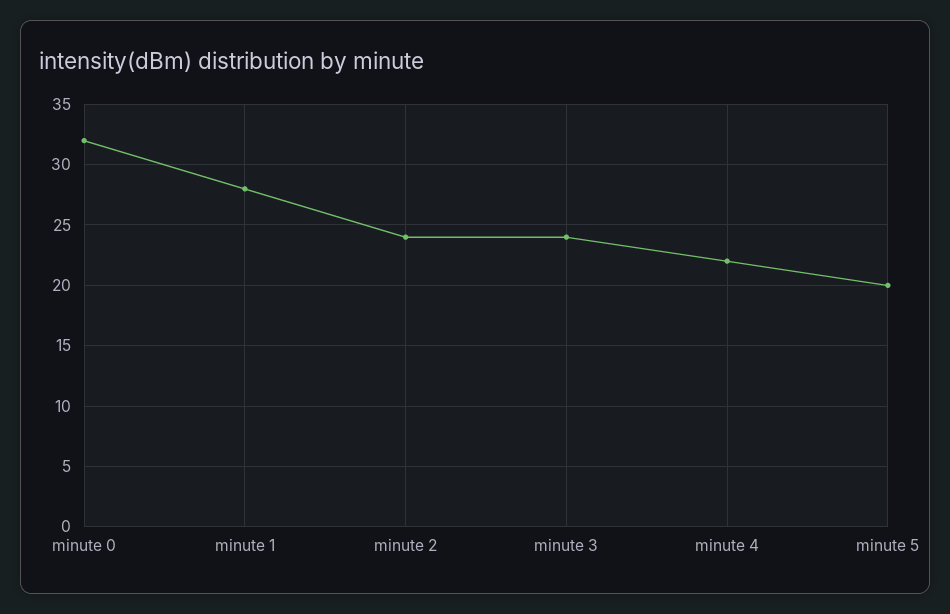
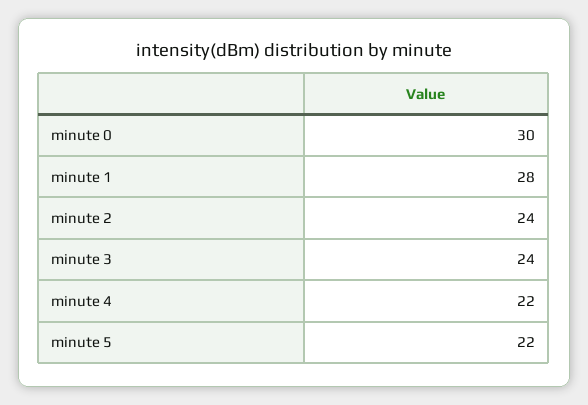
  {
-   "minute 0": 32,
+   "minute 0": 30,
    "minute 1": 28,
    "minute 2": 24,
    "minute 3": 24,
    "minute 4": 22,
-   "minute 5": 20
+   "minute 5": 22
  }

